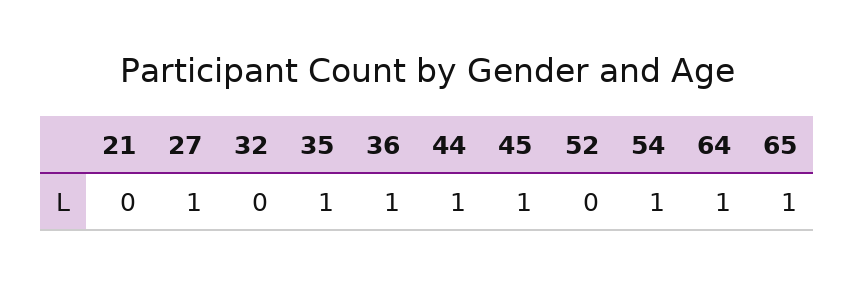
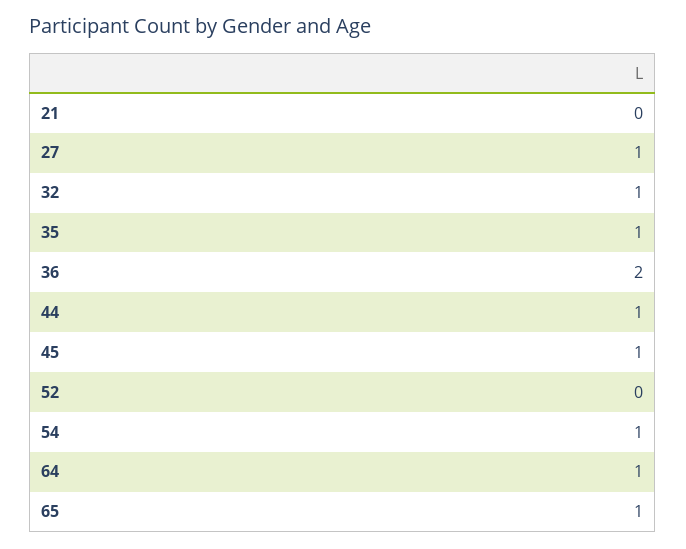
  {
    "21": 0,
    "27": 1,
-   "32": 0,
+   "32": 1,
    "35": 1,
-   "36": 1,
+   "36": 2,
    "44": 1,
    "45": 1,
    "52": 0,
    "54": 1,
    "64": 1,
    "65": 1
  }

